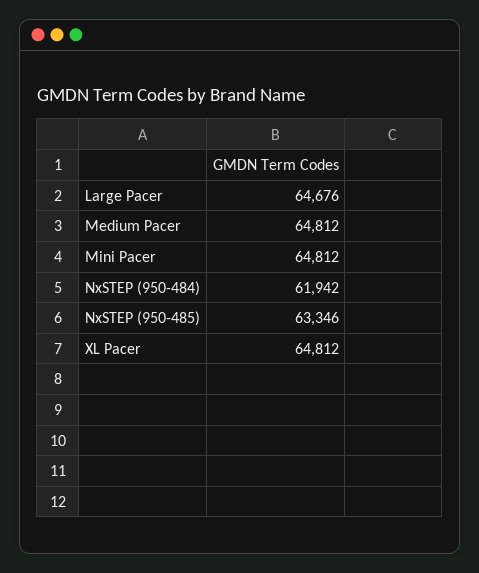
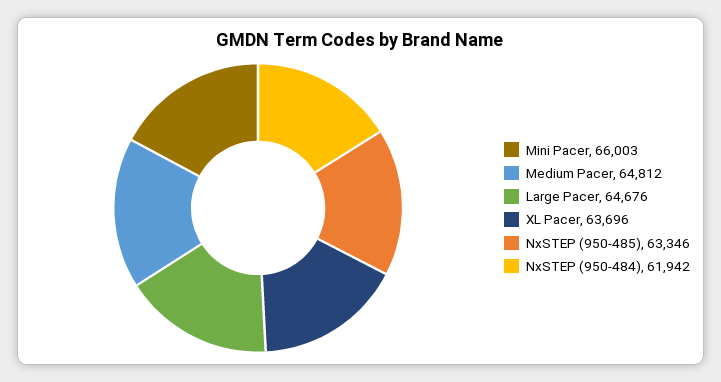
  {
    "Large Pacer": 64676,
    "Medium Pacer": 64812,
-   "Mini Pacer": 64812,
+   "Mini Pacer": 66003,
    "NxSTEP (950-484)": 61942,
    "NxSTEP (950-485)": 63346,
-   "XL Pacer": 64812
+   "XL Pacer": 63696
  }

